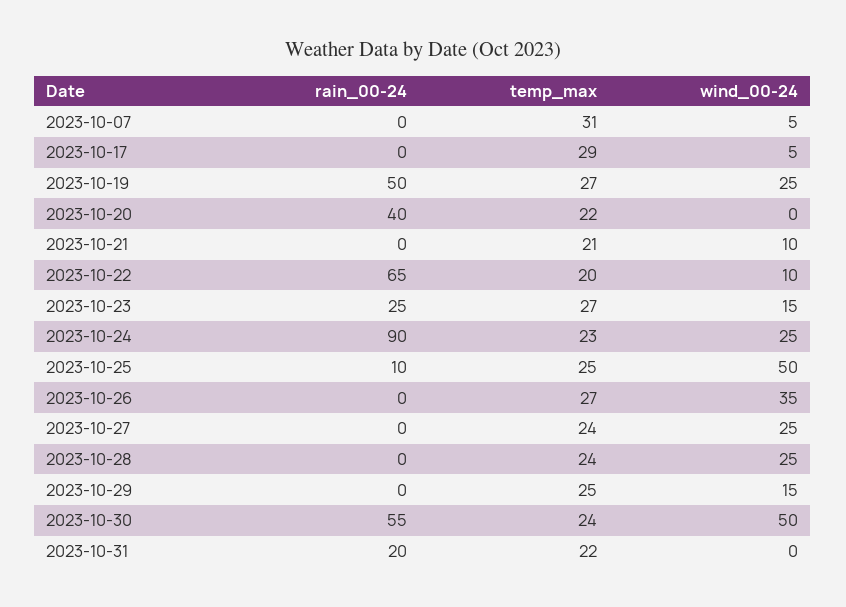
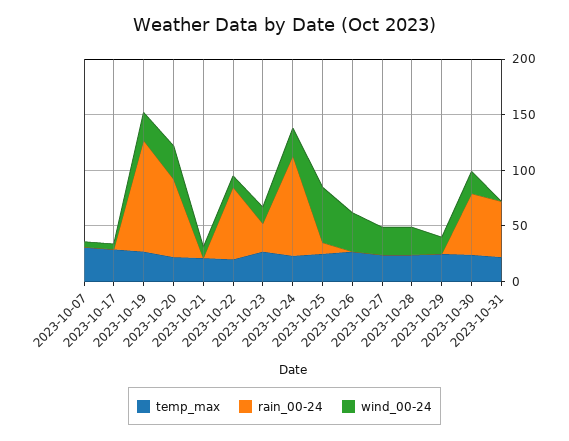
  {
    "rain_00-24": {
      "2023-10-07": 0,
      "2023-10-17": 0,
-     "2023-10-19": 50,
+     "2023-10-19": 100,
-     "2023-10-20": 40,
+     "2023-10-20": 70,
      "2023-10-21": 0,
      "2023-10-22": 65,
      "2023-10-23": 25,
      "2023-10-24": 90,
      "2023-10-25": 10,
      "2023-10-26": 0,
      "2023-10-27": 0,
      "2023-10-28": 0,
      "2023-10-29": 0,
      "2023-10-30": 55,
-     "2023-10-31": 20
+     "2023-10-31": 50
    },
    "temp_max": {
      "2023-10-07": 31,
      "2023-10-17": 29,
      "2023-10-19": 27,
      "2023-10-20": 22,
      "2023-10-21": 21,
      "2023-10-22": 20,
      "2023-10-23": 27,
      "2023-10-24": 23,
      "2023-10-25": 25,
      "2023-10-26": 27,
      "2023-10-27": 24,
      "2023-10-28": 24,
      "2023-10-29": 25,
      "2023-10-30": 24,
      "2023-10-31": 22
    },
    "wind_00-24": {
      "2023-10-07": 5,
      "2023-10-17": 5,
      "2023-10-19": 25,
-     "2023-10-20": 0,
+     "2023-10-20": 30,
      "2023-10-21": 10,
      "2023-10-22": 10,
      "2023-10-23": 15,
      "2023-10-24": 25,
      "2023-10-25": 50,
      "2023-10-26": 35,
      "2023-10-27": 25,
      "2023-10-28": 25,
      "2023-10-29": 15,
-     "2023-10-30": 50,
+     "2023-10-30": 20,
      "2023-10-31": 0
    }
  }

